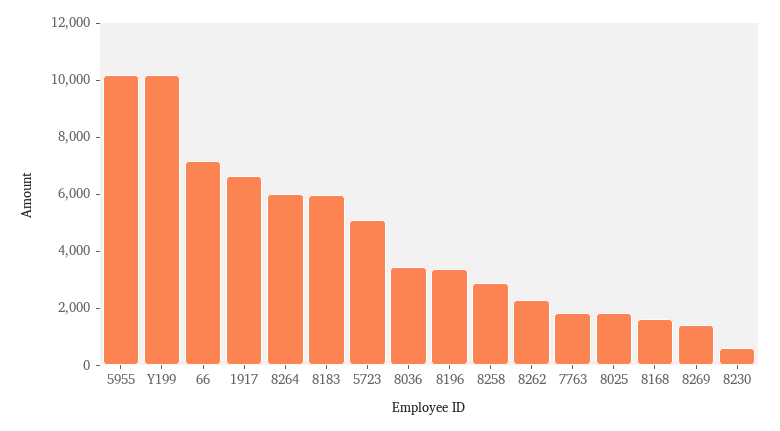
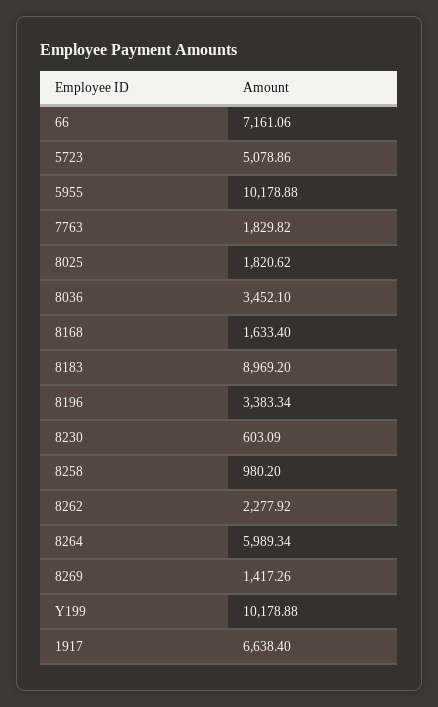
  {
    "5955": 10178.88,
    "Y199": 10178.88,
    "66": 7161.06,
    "1917": 6638.4,
    "8264": 5989.34,
-   "8183": 6000,
+   "8183": 8969.2,
    "5723": 5078.86,
    "8036": 3452.1,
    "8196": 3383.34,
-   "8258": 3000,
+   "8258": 980.2,
    "8262": 2277.92,
    "7763": 1829.82,
    "8025": 1820.62,
    "8168": 1633.4,
    "8269": 1417.26,
    "8230": 603.09
  }

